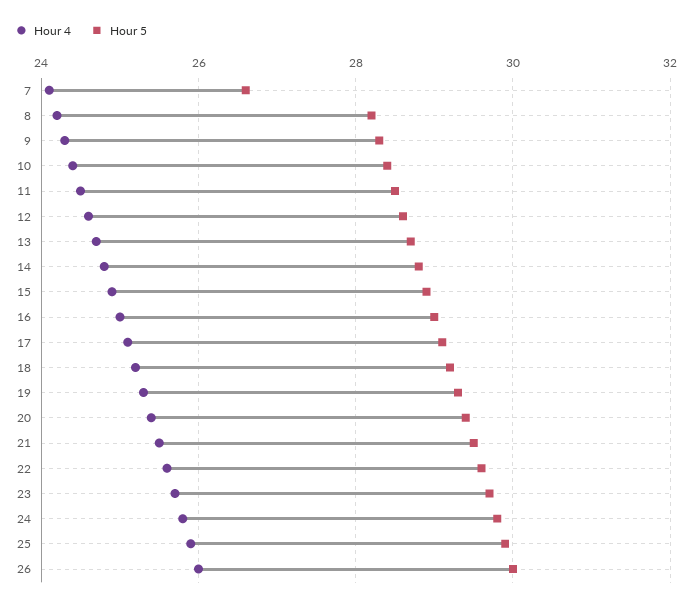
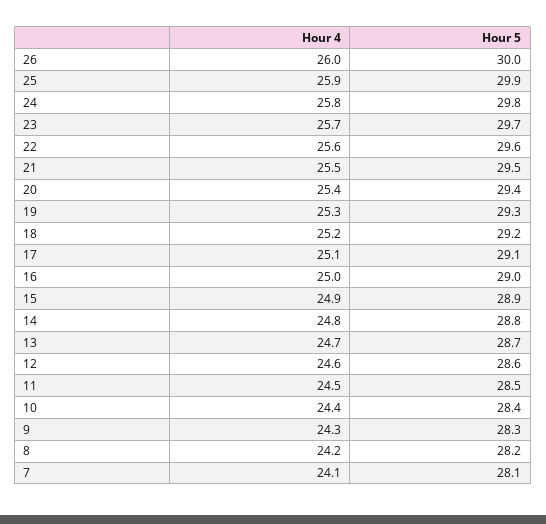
  {
    "Hour 4": {
      "7": 24.1,
      "8": 24.2,
      "9": 24.3,
      "10": 24.4,
      "11": 24.5,
      "12": 24.6,
      "13": 24.7,
      "14": 24.8,
      "15": 24.9,
      "16": 25,
      "17": 25.1,
      "18": 25.2,
      "19": 25.3,
      "20": 25.4,
      "21": 25.5,
      "22": 25.6,
      "23": 25.7,
      "24": 25.8,
      "25": 25.9,
      "26": 26
    },
    "Hour 5": {
-     "7": 26.5,
+     "7": 28.1,
      "8": 28.2,
      "9": 28.3,
      "10": 28.4,
      "11": 28.5,
      "12": 28.6,
      "13": 28.7,
      "14": 28.8,
      "15": 28.9,
      "16": 29,
      "17": 29.1,
      "18": 29.2,
      "19": 29.3,
      "20": 29.4,
      "21": 29.5,
      "22": 29.6,
      "23": 29.7,
      "24": 29.8,
      "25": 29.9,
      "26": 30
    }
  }

